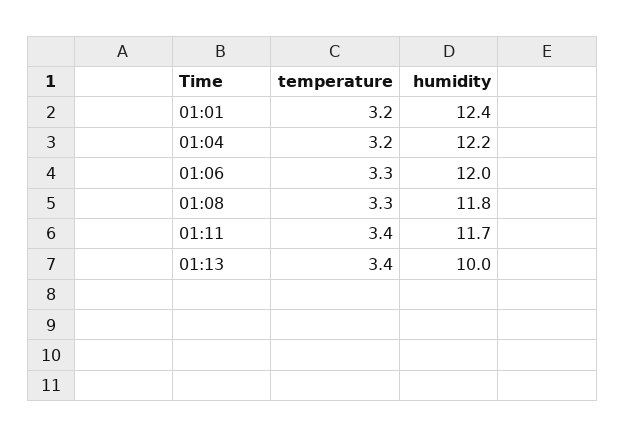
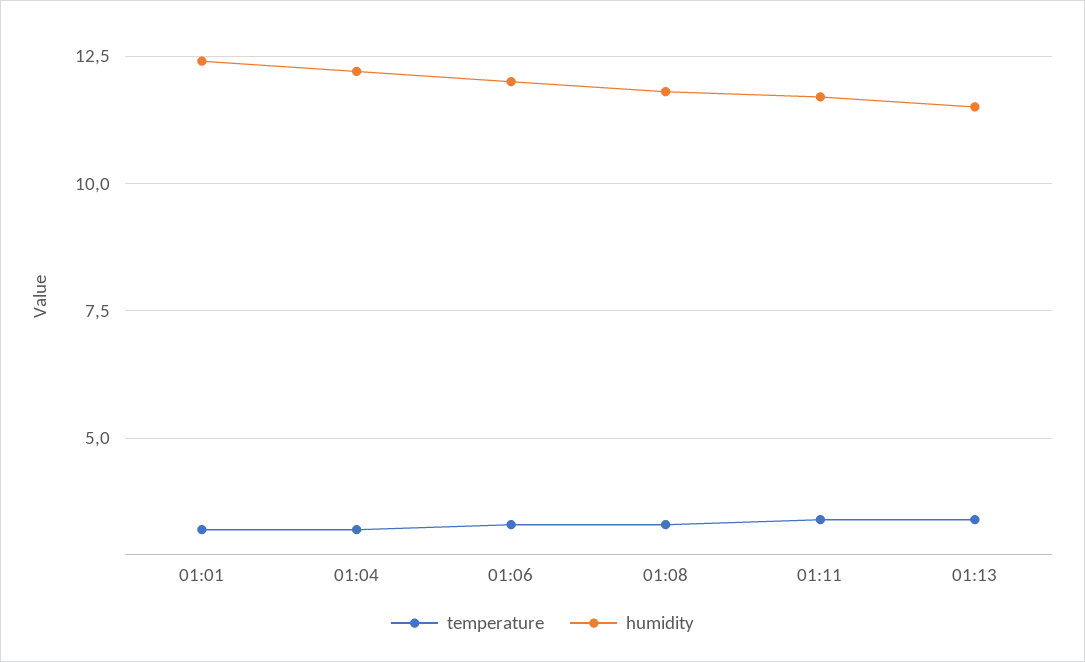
  {
    "temperature": {
      "01:01": 3.2,
      "01:04": 3.2,
      "01:06": 3.3,
      "01:08": 3.3,
      "01:11": 3.4,
      "01:13": 3.4
    },
    "humidity": {
      "01:01": 12.4,
      "01:04": 12.2,
      "01:06": 12,
      "01:08": 11.8,
      "01:11": 11.7,
-     "01:13": 10
+     "01:13": 11.5
    }
  }

